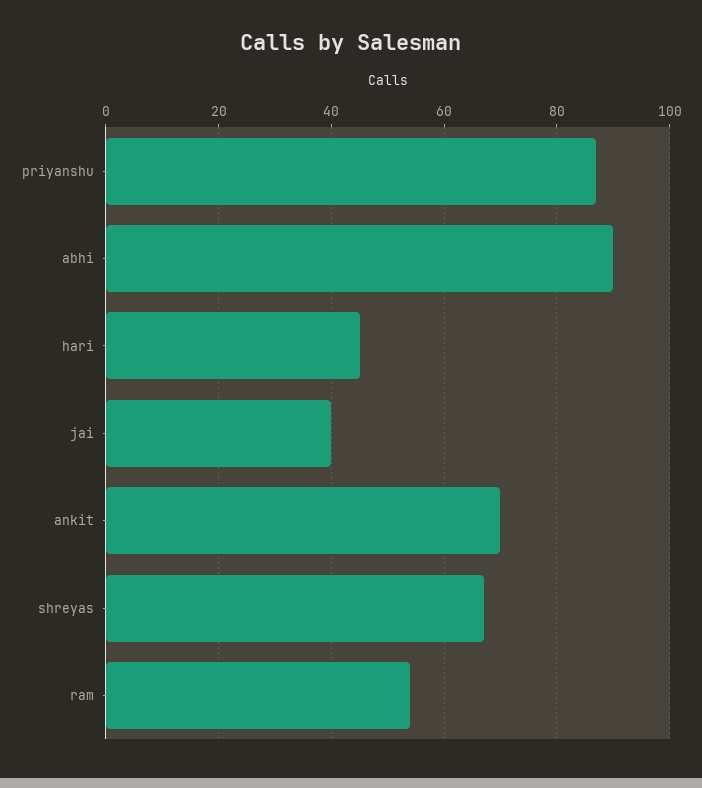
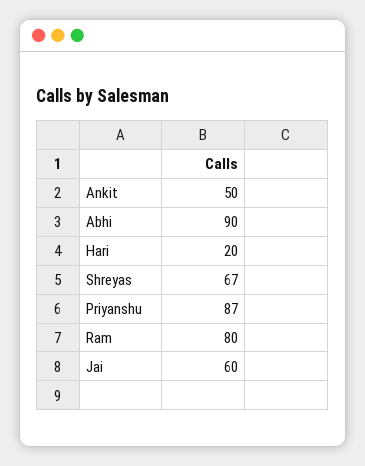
  {
    "priyanshu": 87,
    "abhi": 90,
-   "hari": 45,
+   "hari": 20,
-   "jai": 40,
+   "jai": 60,
-   "ankit": 70,
+   "ankit": 50,
    "shreyas": 67,
-   "ram": 55
+   "ram": 80
  }

